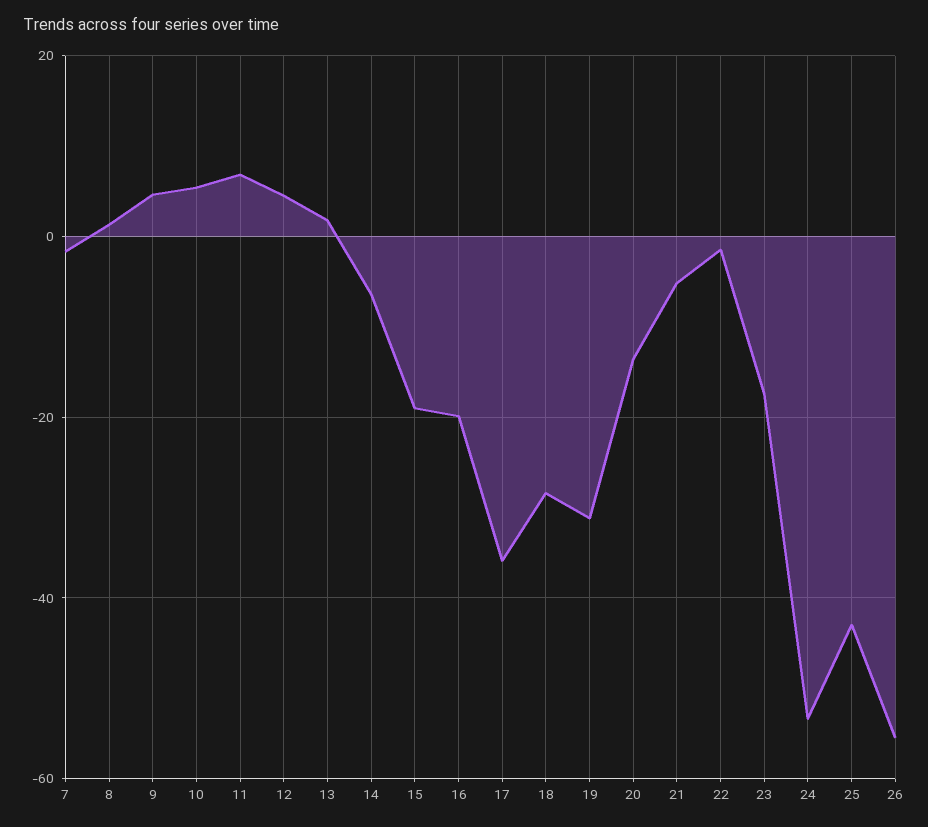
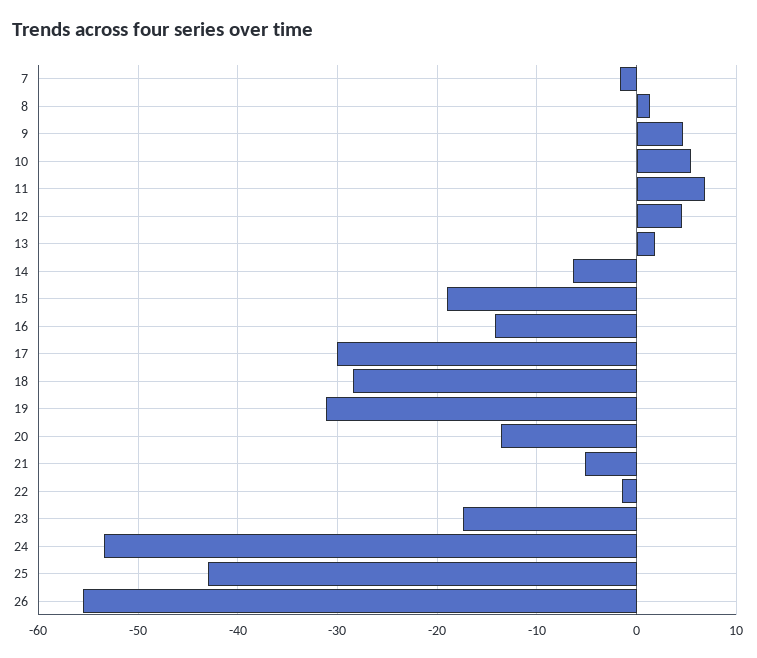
  {
    "7": -2,
    "8": 1,
    "9": 5,
    "10": 5,
    "11": 7,
    "12": 5,
    "13": 2,
    "14": -6,
    "15": -19,
-   "16": -20,
+   "16": -14,
-   "17": -36,
+   "17": -30,
    "18": -28,
    "19": -31,
    "20": -14,
    "21": -5,
    "22": -2,
    "23": -17,
    "24": -53,
    "25": -43,
    "26": -56
  }

